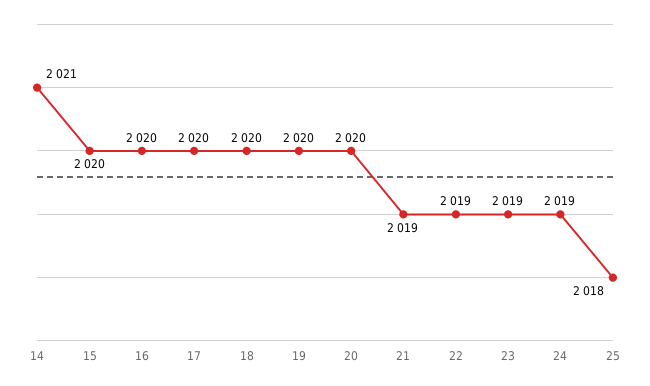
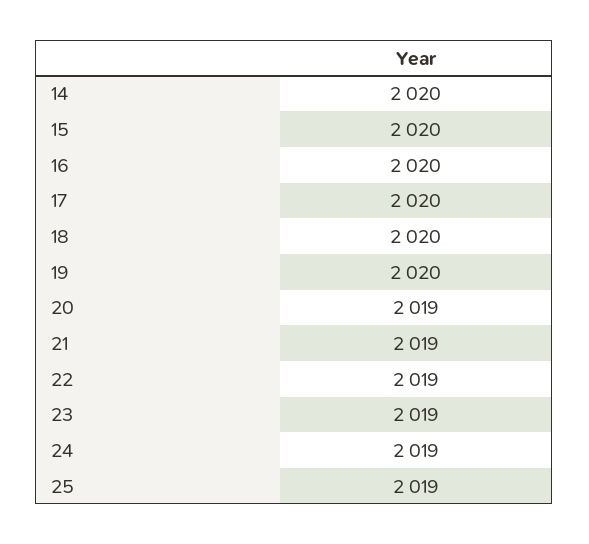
  {
-   "14": 2021,
+   "14": 2020,
    "15": 2020,
    "16": 2020,
    "17": 2020,
    "18": 2020,
    "19": 2020,
-   "20": 2020,
+   "20": 2019,
    "21": 2019,
    "22": 2019,
    "23": 2019,
    "24": 2019,
-   "25": 2018
+   "25": 2019
  }

